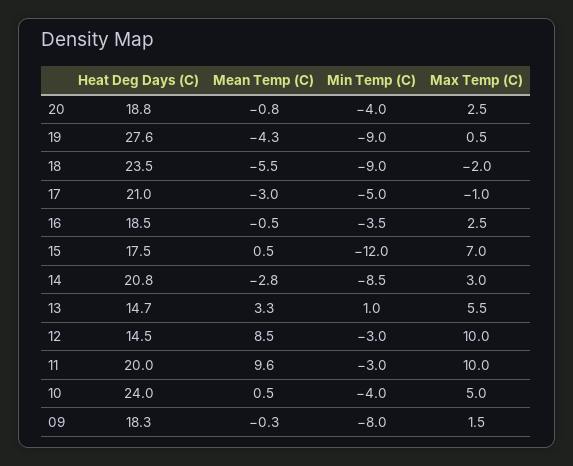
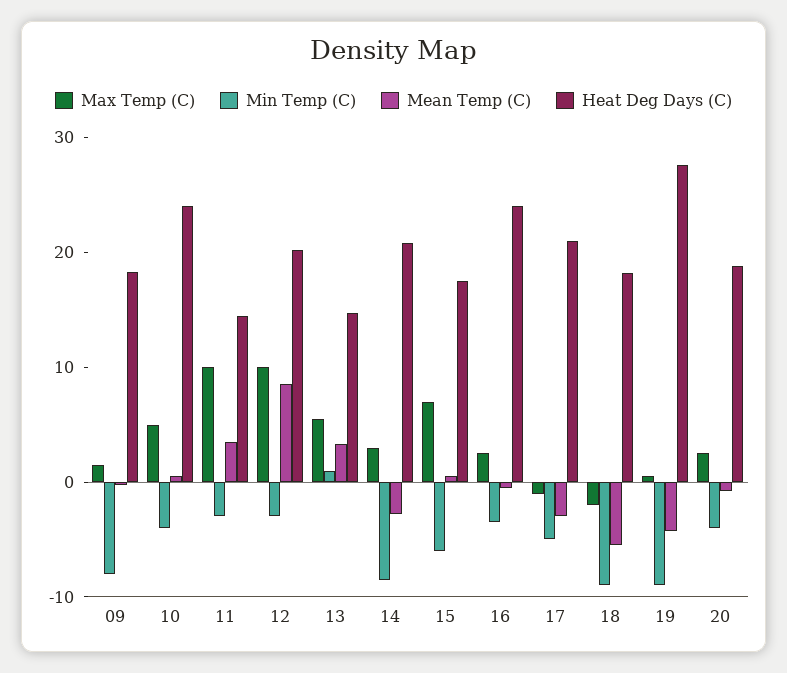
  {
    "Heat Deg Days (C)": {
      "20": 18.8,
      "19": 27.6,
-     "18": 23.5,
+     "18": 18,
      "17": 21,
-     "16": 18.5,
+     "16": 24,
      "15": 17.5,
      "14": 20.8,
      "13": 14.7,
-     "12": 14.5,
+     "12": 20,
-     "11": 20,
+     "11": 14,
      "10": 24,
      "09": 18.3
    },
    "Mean Temp (C)": {
      "20": -0.8,
      "19": -4.3,
      "18": -5.5,
      "17": -3,
      "16": -0.5,
      "15": 0.5,
      "14": -2.8,
      "13": 3.3,
      "12": 8.5,
-     "11": 9.6,
+     "11": 4,
      "10": 0.5,
      "09": -0.3
    },
    "Min Temp (C)": {
      "20": -4,
      "19": -9,
      "18": -9,
      "17": -5,
      "16": -3.5,
-     "15": -12,
+     "15": -6,
      "14": -8.5,
      "13": 1,
      "12": -3,
      "11": -3,
      "10": -4,
      "09": -8
    },
    "Max Temp (C)": {
      "20": 2.5,
      "19": 0.5,
      "18": -2,
      "17": -1,
      "16": 2.5,
      "15": 7,
      "14": 3,
      "13": 5.5,
      "12": 10,
      "11": 10,
      "10": 5,
      "09": 1.5
    }
  }

